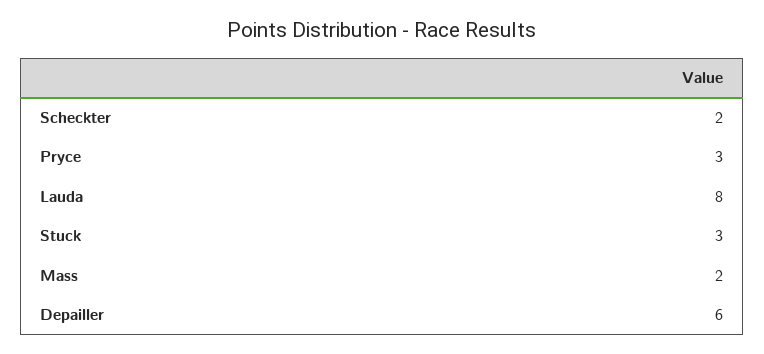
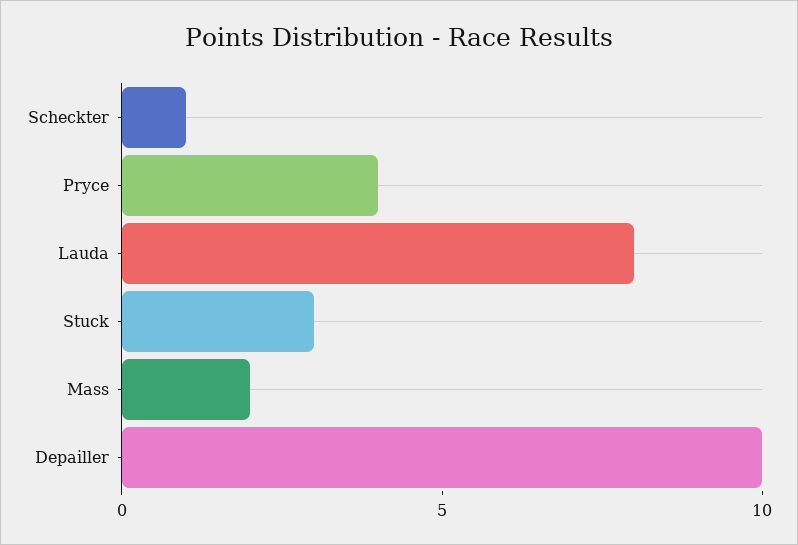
  {
-   "Scheckter": 2,
+   "Scheckter": 1,
-   "Pryce": 3,
+   "Pryce": 4,
    "Lauda": 8,
    "Stuck": 3,
    "Mass": 2,
-   "Depailler": 6
+   "Depailler": 10
  }

